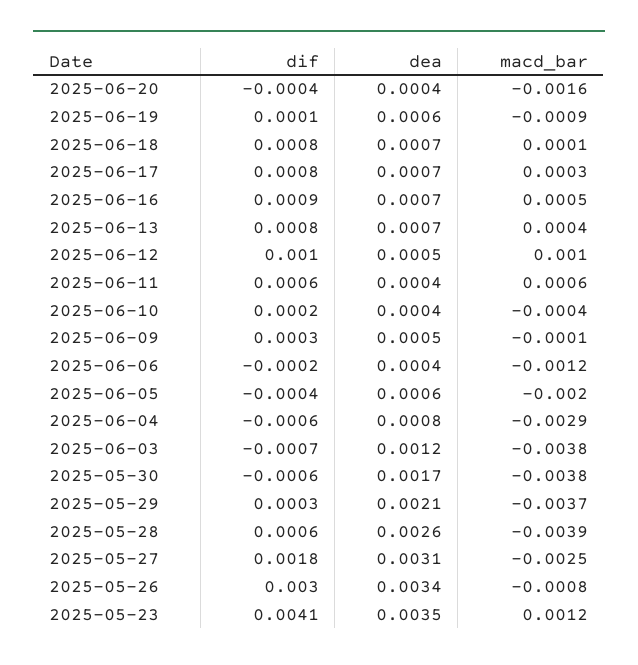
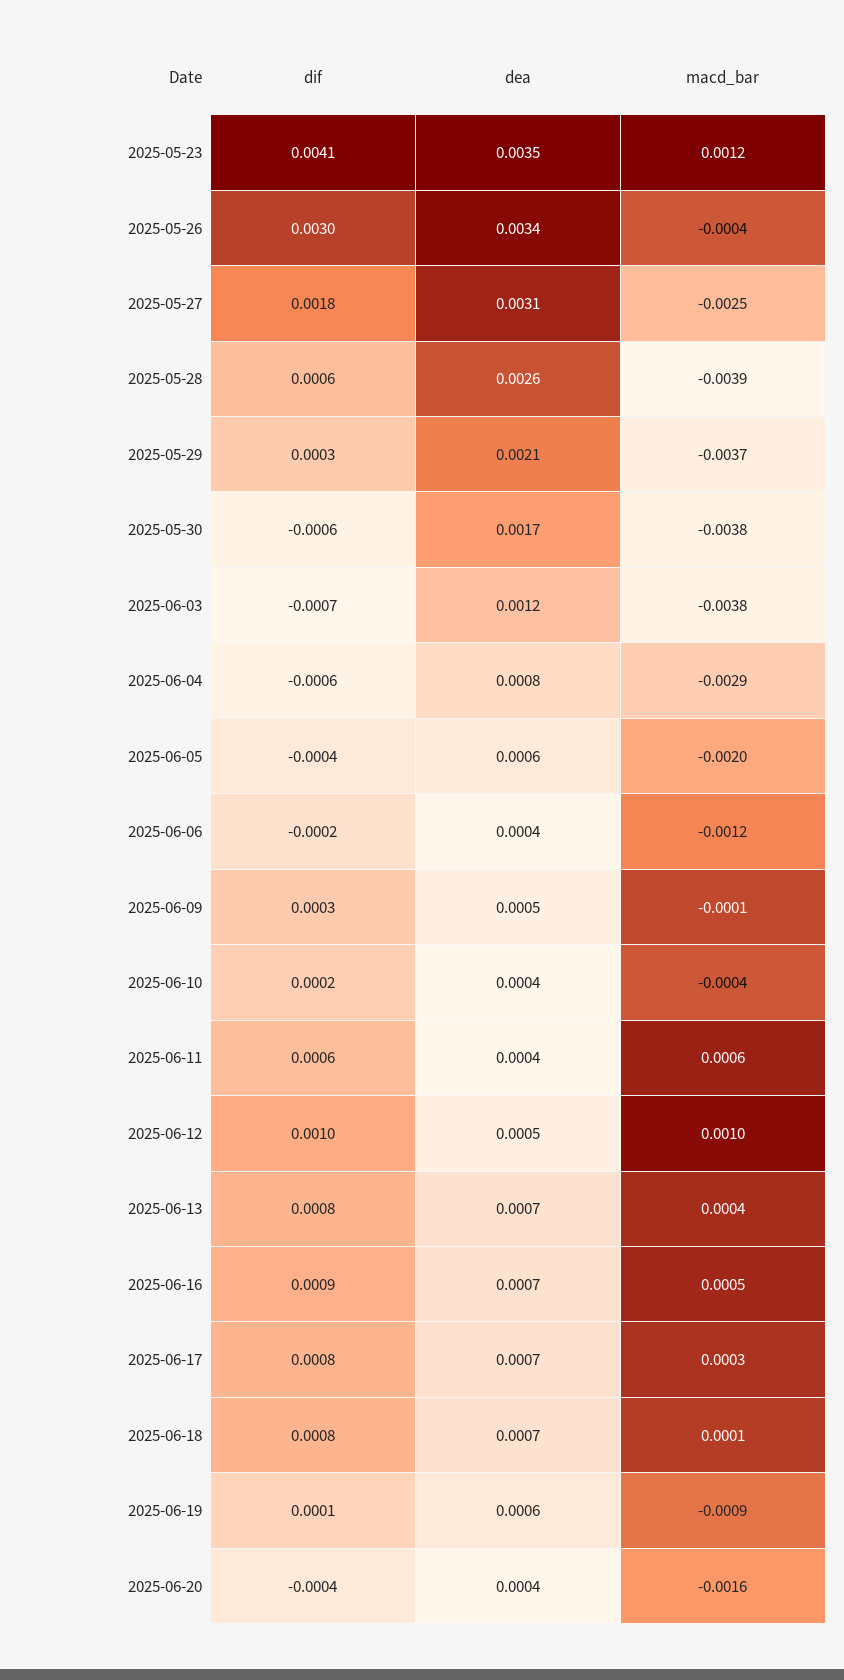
  {
    "dif": {
      "2025-06-20": -0.0004,
      "2025-06-19": 0.0001,
      "2025-06-18": 0.0008,
      "2025-06-17": 0.0008,
      "2025-06-16": 0.0009,
      "2025-06-13": 0.0008,
      "2025-06-12": 0.001,
      "2025-06-11": 0.0006,
      "2025-06-10": 0.0002,
      "2025-06-09": 0.0003,
      "2025-06-06": -0.0002,
      "2025-06-05": -0.0004,
      "2025-06-04": -0.0006,
      "2025-06-03": -0.0007,
      "2025-05-30": -0.0006,
      "2025-05-29": 0.0003,
      "2025-05-28": 0.0006,
      "2025-05-27": 0.0018,
      "2025-05-26": 0.003,
      "2025-05-23": 0.0041
    },
    "dea": {
      "2025-06-20": 0.0004,
      "2025-06-19": 0.0006,
      "2025-06-18": 0.0007,
      "2025-06-17": 0.0007,
      "2025-06-16": 0.0007,
      "2025-06-13": 0.0007,
      "2025-06-12": 0.0005,
      "2025-06-11": 0.0004,
      "2025-06-10": 0.0004,
      "2025-06-09": 0.0005,
      "2025-06-06": 0.0004,
      "2025-06-05": 0.0006,
      "2025-06-04": 0.0008,
      "2025-06-03": 0.0012,
      "2025-05-30": 0.0017,
      "2025-05-29": 0.0021,
      "2025-05-28": 0.0026,
      "2025-05-27": 0.0031,
      "2025-05-26": 0.0034,
      "2025-05-23": 0.0035
    },
    "macd_bar": {
      "2025-06-20": -0.0016,
      "2025-06-19": -0.0009,
      "2025-06-18": 0.0001,
      "2025-06-17": 0.0003,
      "2025-06-16": 0.0005,
      "2025-06-13": 0.0004,
      "2025-06-12": 0.001,
      "2025-06-11": 0.0006,
      "2025-06-10": -0.0004,
      "2025-06-09": -0.0001,
      "2025-06-06": -0.0012,
      "2025-06-05": -0.002,
      "2025-06-04": -0.0029,
      "2025-06-03": -0.0038,
      "2025-05-30": -0.0038,
      "2025-05-29": -0.0037,
      "2025-05-28": -0.0039,
      "2025-05-27": -0.0025,
-     "2025-05-26": -0.0008,
+     "2025-05-26": -0.0004,
      "2025-05-23": 0.0012
    }
  }

